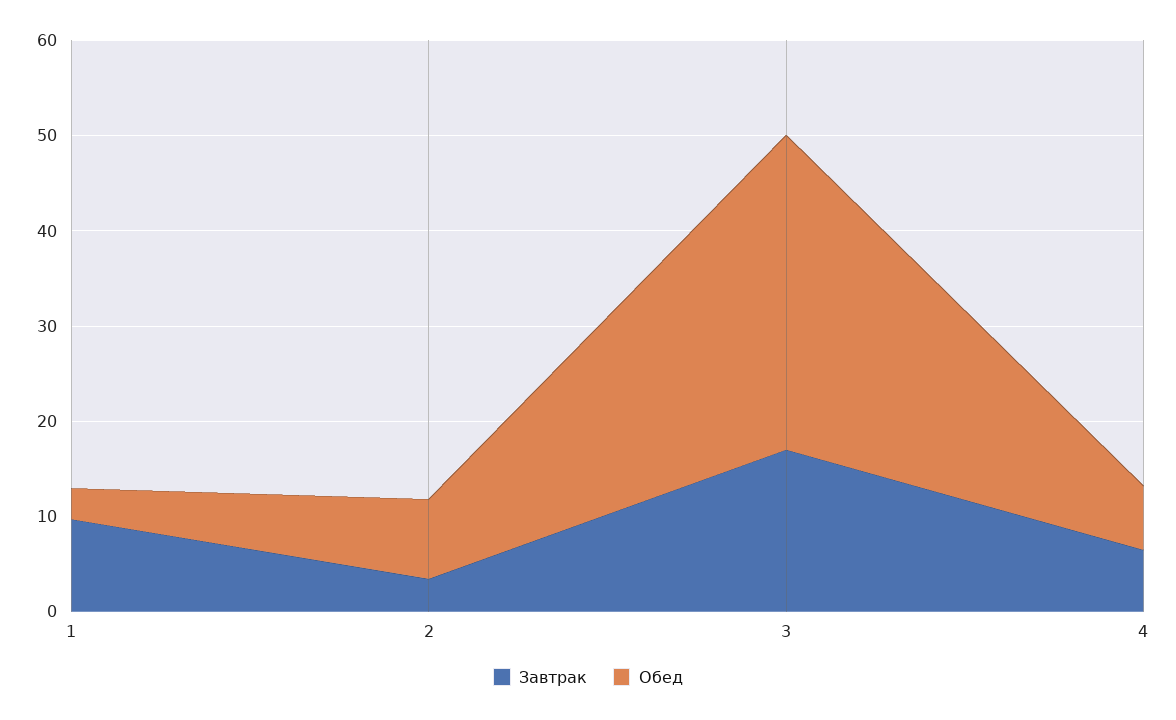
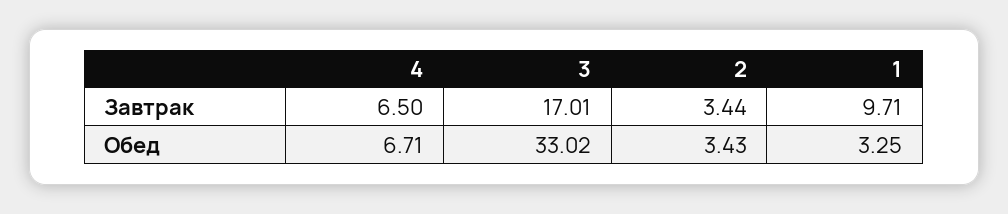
  {
    "Завтрак": {
      "1": 9.71,
      "2": 3.44,
      "3": 17.01,
      "4": 6.5
    },
    "Обед": {
      "1": 3.25,
-     "2": 8,
+     "2": 3.43,
      "3": 33.02,
      "4": 6.71
    }
  }

